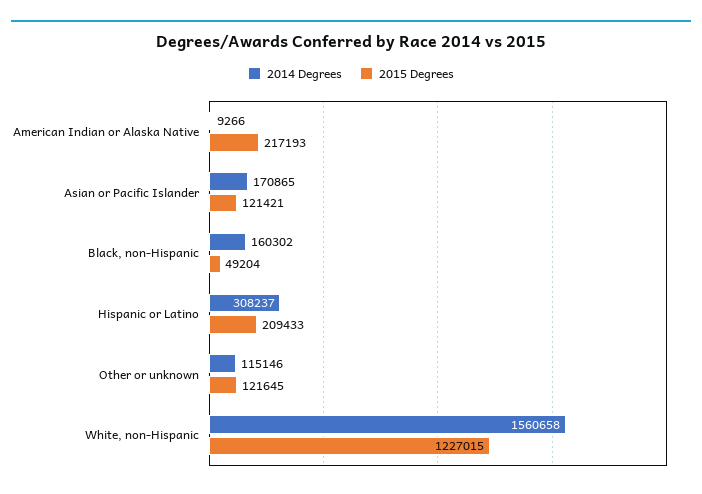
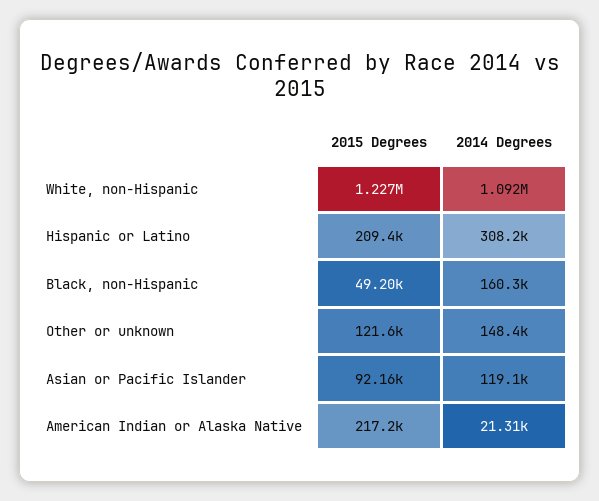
  {
    "2014 Degrees": {
-     "American Indian or Alaska Native": 9266,
+     "American Indian or Alaska Native": 21310,
-     "Asian or Pacific Islander": 170865,
+     "Asian or Pacific Islander": 119100,
      "Black, non-Hispanic": 160302,
      "Hispanic or Latino": 308237,
-     "Other or unknown": 115146,
+     "Other or unknown": 148400,
-     "White, non-Hispanic": 1560658
+     "White, non-Hispanic": 1092000
    },
    "2015 Degrees": {
      "American Indian or Alaska Native": 217193,
-     "Asian or Pacific Islander": 121421,
+     "Asian or Pacific Islander": 92160,
      "Black, non-Hispanic": 49204,
      "Hispanic or Latino": 209433,
      "Other or unknown": 121645,
      "White, non-Hispanic": 1227015
    }
  }

